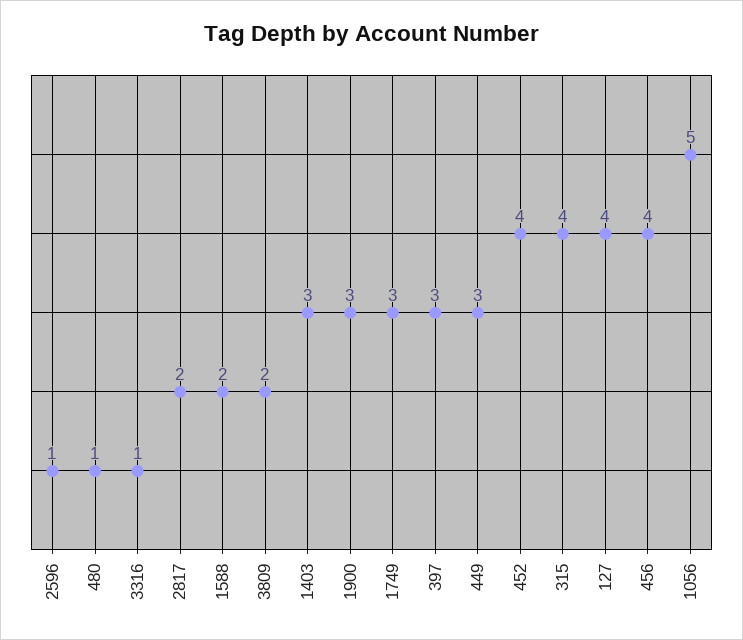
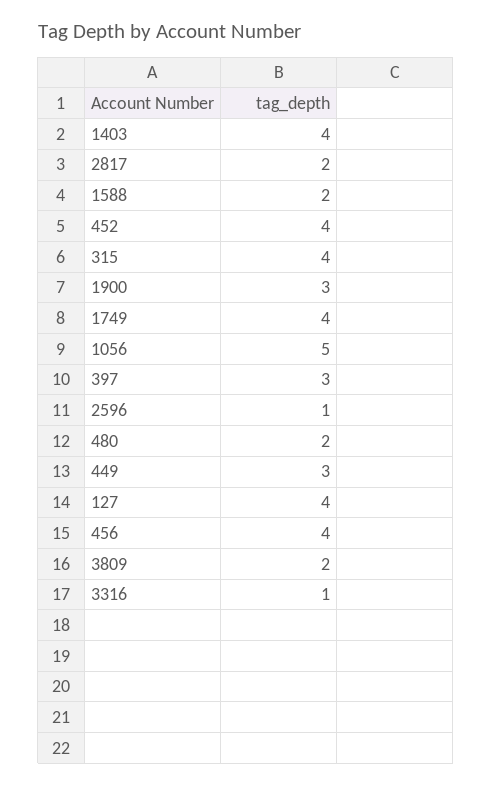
  {
    "2596": 1,
-   "480": 1,
+   "480": 2,
    "3316": 1,
    "2817": 2,
    "1588": 2,
    "3809": 2,
-   "1403": 3,
+   "1403": 4,
    "1900": 3,
-   "1749": 3,
+   "1749": 4,
    "397": 3,
    "449": 3,
    "452": 4,
    "315": 4,
    "127": 4,
    "456": 4,
    "1056": 5
  }

